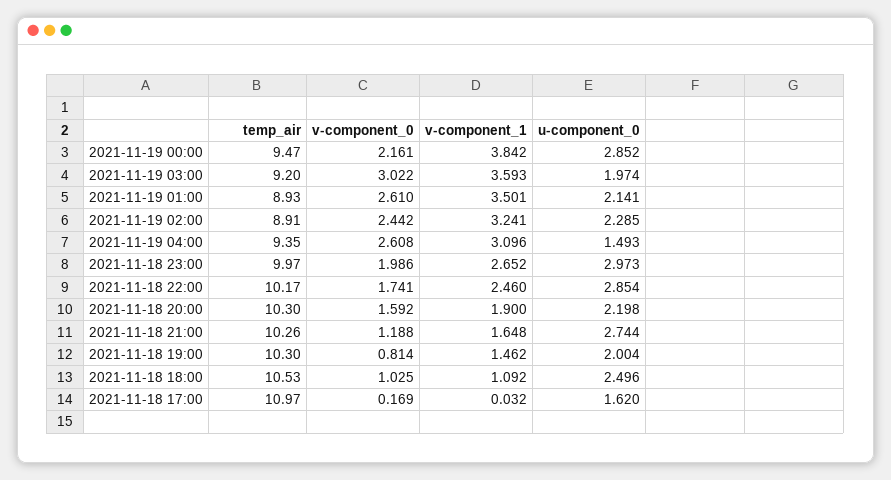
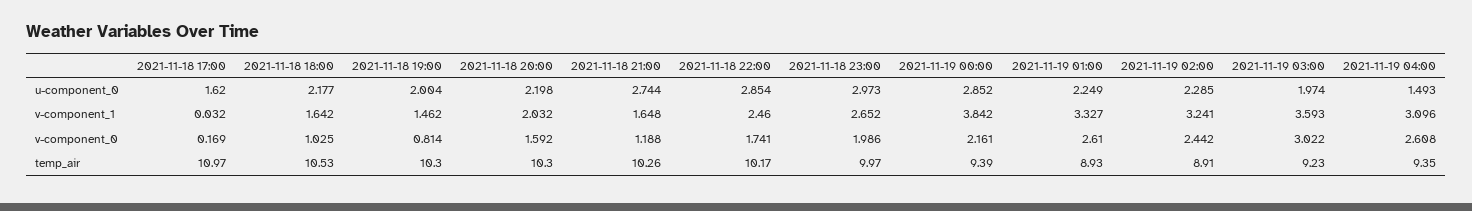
  {
    "temp_air": {
-     "2021-11-19 00:00": 9.47,
+     "2021-11-19 00:00": 9.39,
-     "2021-11-19 03:00": 9.2,
+     "2021-11-19 03:00": 9.23,
      "2021-11-19 01:00": 8.93,
      "2021-11-19 02:00": 8.91,
      "2021-11-19 04:00": 9.35,
      "2021-11-18 23:00": 9.97,
      "2021-11-18 22:00": 10.17,
      "2021-11-18 20:00": 10.3,
      "2021-11-18 21:00": 10.26,
      "2021-11-18 19:00": 10.3,
      "2021-11-18 18:00": 10.53,
      "2021-11-18 17:00": 10.97
    },
    "v-component_0": {
      "2021-11-19 00:00": 2.161,
      "2021-11-19 03:00": 3.022,
      "2021-11-19 01:00": 2.61,
      "2021-11-19 02:00": 2.442,
      "2021-11-19 04:00": 2.608,
      "2021-11-18 23:00": 1.986,
      "2021-11-18 22:00": 1.741,
      "2021-11-18 20:00": 1.592,
      "2021-11-18 21:00": 1.188,
      "2021-11-18 19:00": 0.814,
      "2021-11-18 18:00": 1.025,
      "2021-11-18 17:00": 0.169
    },
    "v-component_1": {
      "2021-11-19 00:00": 3.842,
      "2021-11-19 03:00": 3.593,
-     "2021-11-19 01:00": 3.501,
+     "2021-11-19 01:00": 3.327,
      "2021-11-19 02:00": 3.241,
      "2021-11-19 04:00": 3.096,
      "2021-11-18 23:00": 2.652,
      "2021-11-18 22:00": 2.46,
-     "2021-11-18 20:00": 1.9,
+     "2021-11-18 20:00": 2.032,
      "2021-11-18 21:00": 1.648,
      "2021-11-18 19:00": 1.462,
-     "2021-11-18 18:00": 1.092,
+     "2021-11-18 18:00": 1.642,
      "2021-11-18 17:00": 0.032
    },
    "u-component_0": {
      "2021-11-19 00:00": 2.852,
      "2021-11-19 03:00": 1.974,
-     "2021-11-19 01:00": 2.141,
+     "2021-11-19 01:00": 2.249,
      "2021-11-19 02:00": 2.285,
      "2021-11-19 04:00": 1.493,
      "2021-11-18 23:00": 2.973,
      "2021-11-18 22:00": 2.854,
      "2021-11-18 20:00": 2.198,
      "2021-11-18 21:00": 2.744,
      "2021-11-18 19:00": 2.004,
-     "2021-11-18 18:00": 2.496,
+     "2021-11-18 18:00": 2.177,
      "2021-11-18 17:00": 1.62
    }
  }

